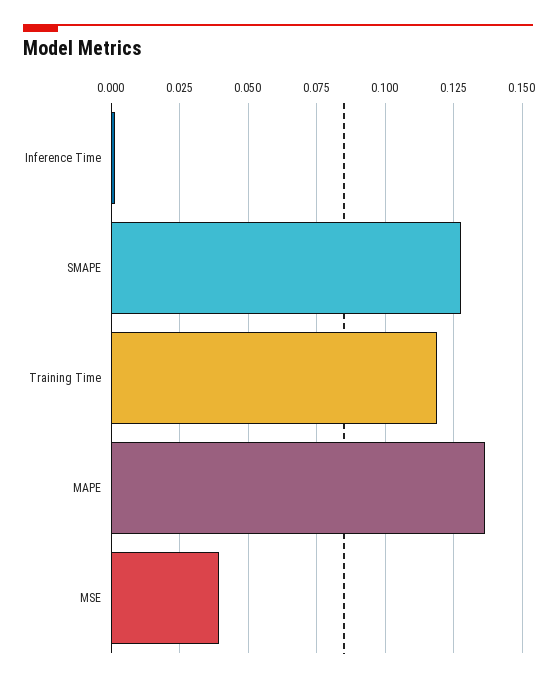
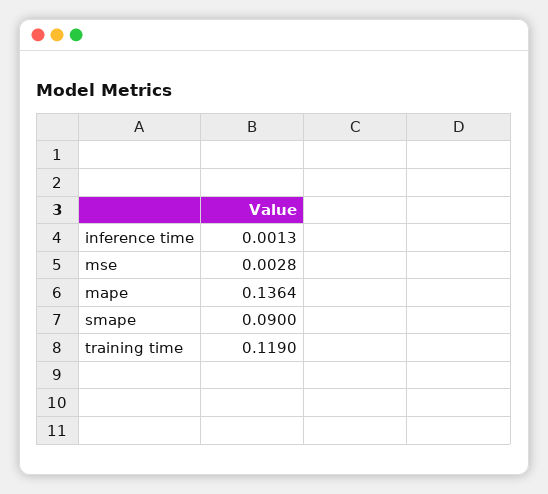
  {
    "Inference Time": 0.0013,
-   "SMAPE": 0.1275,
+   "SMAPE": 0.09,
    "Training Time": 0.119,
    "MAPE": 0.1364,
-   "MSE": 0.04
+   "MSE": 0.0028
  }

